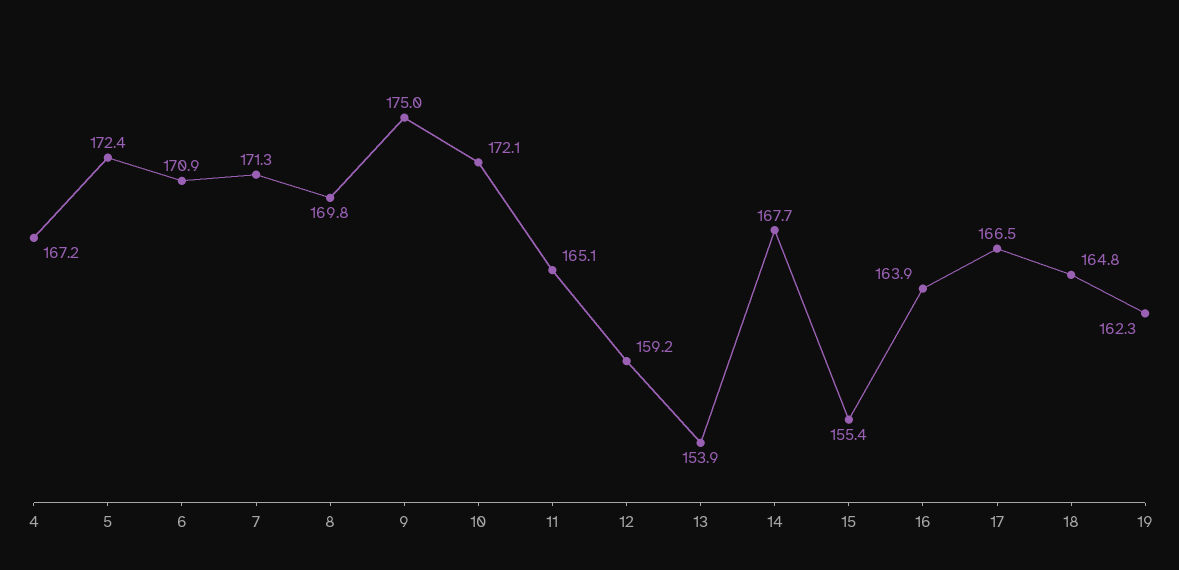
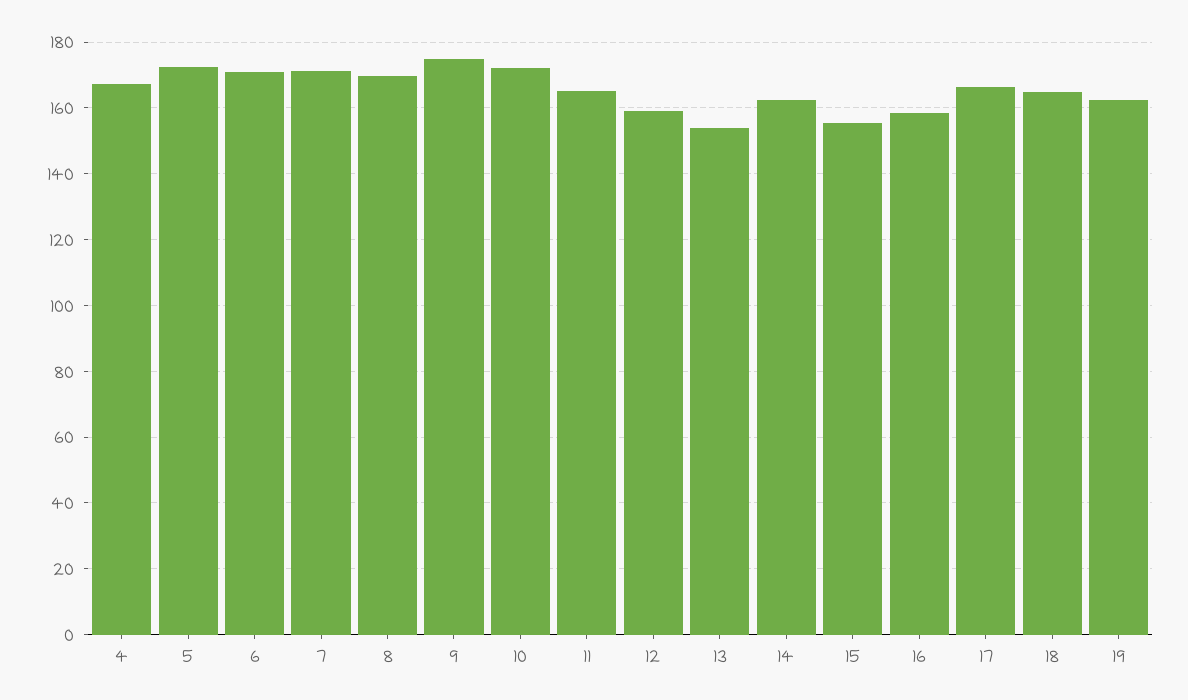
  {
    "4": 167.2,
    "5": 172.4,
    "6": 170.9,
    "7": 171.3,
    "8": 169.8,
    "9": 175,
    "10": 172.1,
    "11": 165.1,
    "12": 159.2,
    "13": 153.9,
-   "14": 167.7,
+   "14": 162,
    "15": 155.4,
-   "16": 163.9,
+   "16": 158,
    "17": 166.5,
    "18": 164.8,
    "19": 162.3
  }

